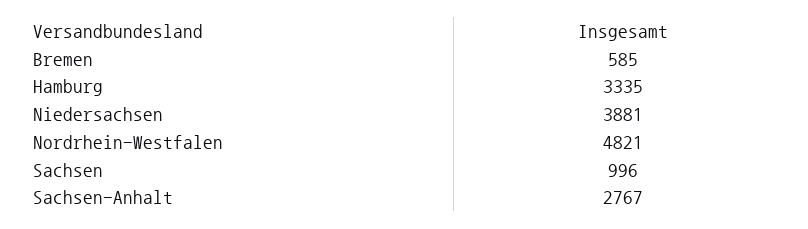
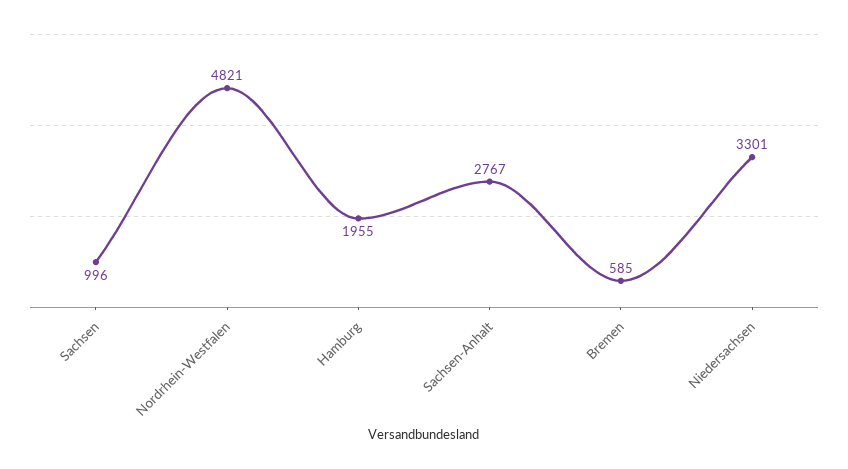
  {
    "Bremen": 585,
-   "Hamburg": 3335,
+   "Hamburg": 1955,
-   "Niedersachsen": 3881,
+   "Niedersachsen": 3301,
    "Nordrhein-Westfalen": 4821,
    "Sachsen": 996,
    "Sachsen-Anhalt": 2767
  }

